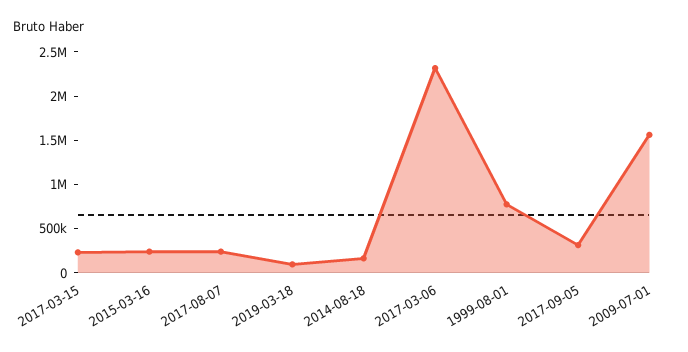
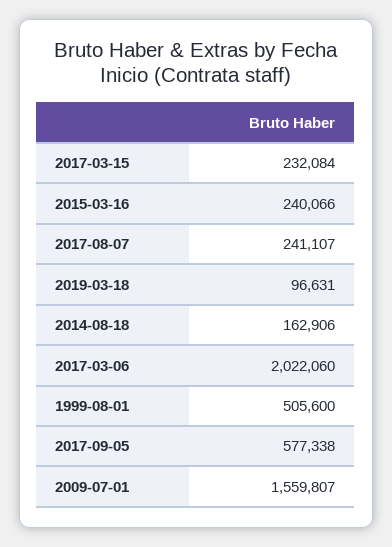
  {
    "2017-03-15": 232084,
    "2015-03-16": 240066,
    "2017-08-07": 241107,
    "2019-03-18": 96631,
    "2014-08-18": 162906,
-   "2017-03-06": 2300000,
+   "2017-03-06": 2022060,
-   "1999-08-01": 800000,
+   "1999-08-01": 505600,
-   "2017-09-05": 300000,
+   "2017-09-05": 577338,
    "2009-07-01": 1559807
  }

